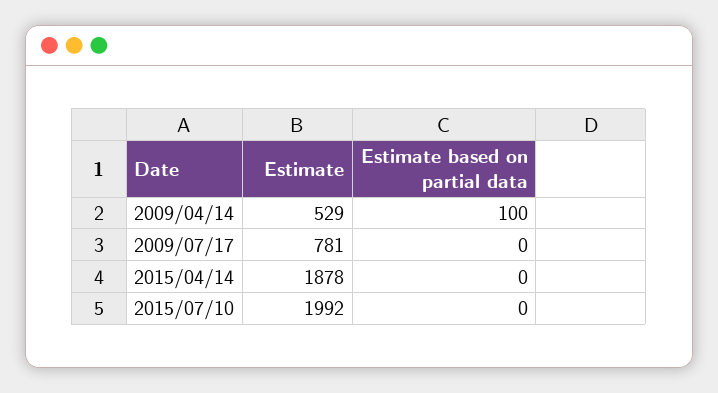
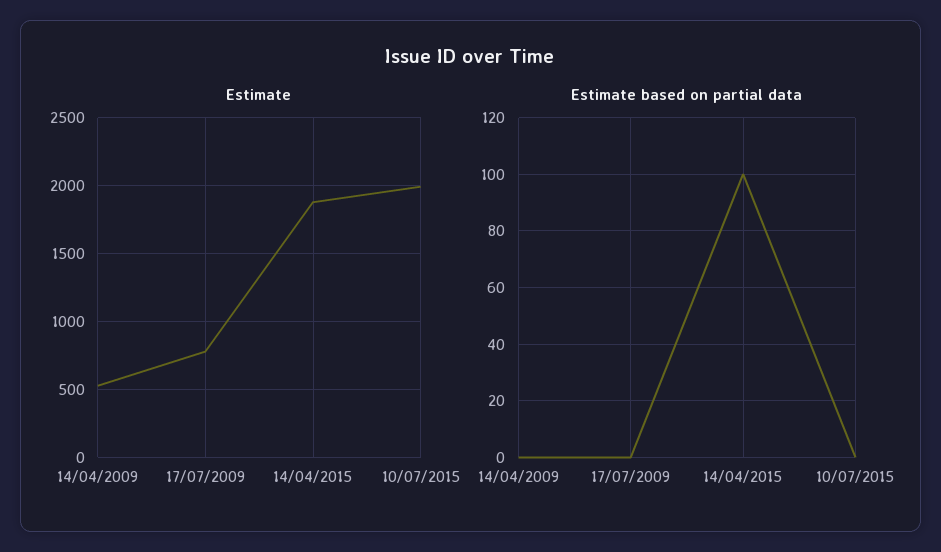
  {
    "Estimate": {
      "2009/04/14": 529,
      "2009/07/17": 781,
      "2015/04/14": 1878,
      "2015/07/10": 1992
    },
    "Estimate based on partial data": {
-     "2009/04/14": 100,
+     "2009/04/14": 0,
      "2009/07/17": 0,
-     "2015/04/14": 0,
+     "2015/04/14": 100,
      "2015/07/10": 0
    }
  }

